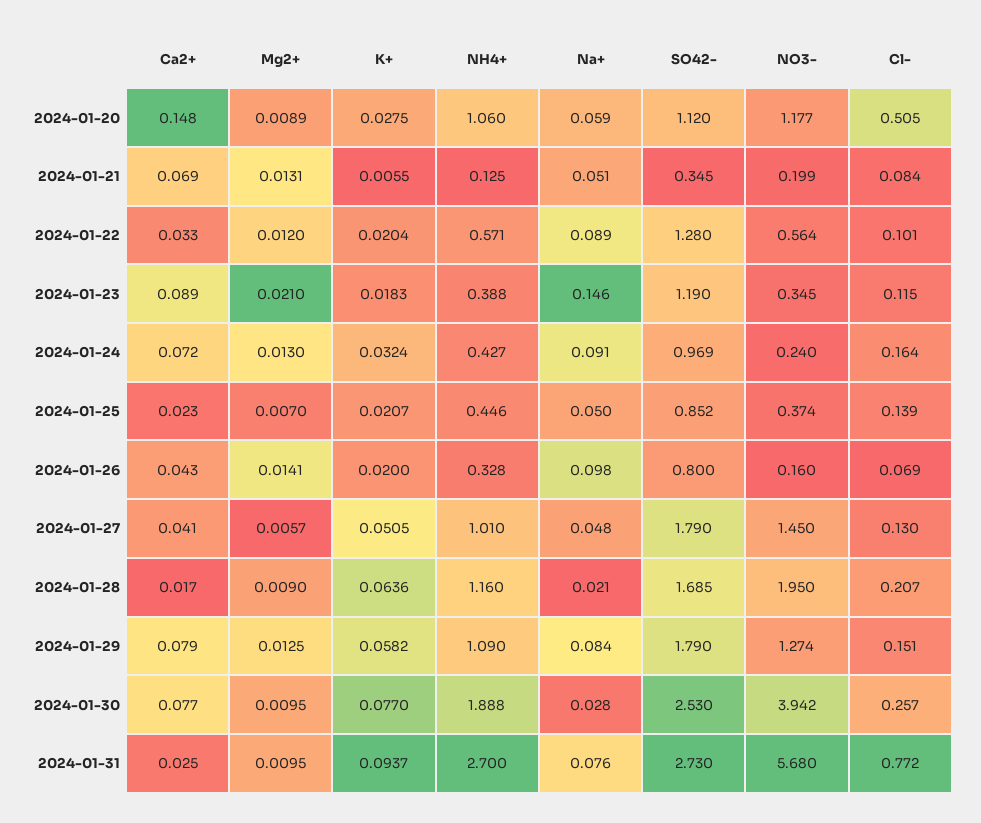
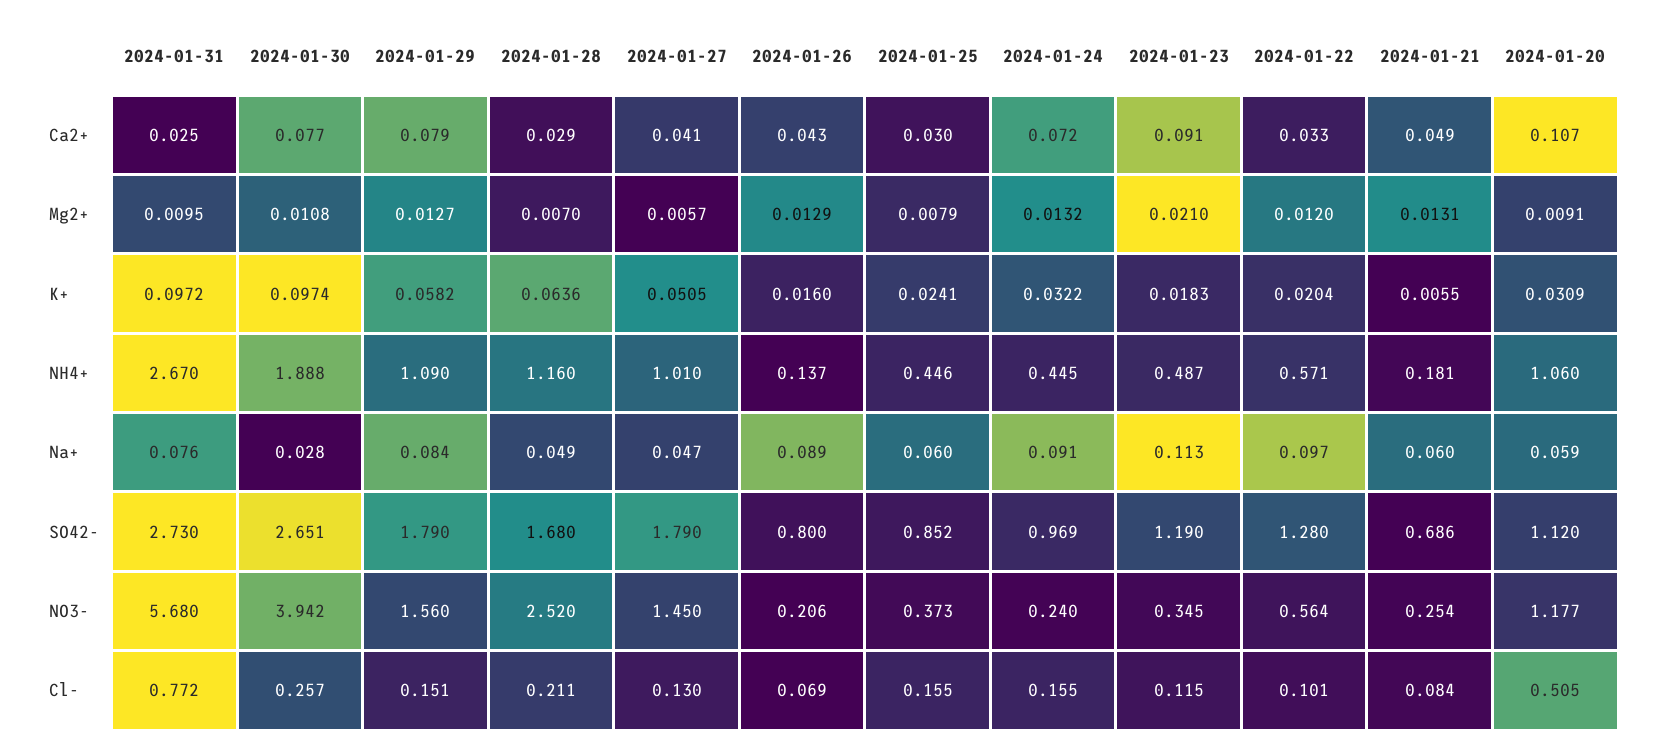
  {
    "Ca2+": {
-     "2024-01-20": 0.148,
+     "2024-01-20": 0.107,
-     "2024-01-21": 0.069,
+     "2024-01-21": 0.049,
      "2024-01-22": 0.033,
-     "2024-01-23": 0.089,
+     "2024-01-23": 0.091,
      "2024-01-24": 0.072,
-     "2024-01-25": 0.023,
+     "2024-01-25": 0.03,
      "2024-01-26": 0.043,
      "2024-01-27": 0.041,
-     "2024-01-28": 0.017,
+     "2024-01-28": 0.029,
      "2024-01-29": 0.079,
      "2024-01-30": 0.077,
      "2024-01-31": 0.025
    },
    "Mg2+": {
-     "2024-01-20": 0.0089,
+     "2024-01-20": 0.0091,
      "2024-01-21": 0.0131,
      "2024-01-22": 0.012,
      "2024-01-23": 0.021,
-     "2024-01-24": 0.013,
+     "2024-01-24": 0.0132,
-     "2024-01-25": 0.007,
+     "2024-01-25": 0.0079,
-     "2024-01-26": 0.0141,
+     "2024-01-26": 0.0129,
      "2024-01-27": 0.0057,
-     "2024-01-28": 0.009,
+     "2024-01-28": 0.007,
-     "2024-01-29": 0.0125,
+     "2024-01-29": 0.0127,
-     "2024-01-30": 0.0095,
+     "2024-01-30": 0.0108,
      "2024-01-31": 0.0095
    },
    "K+": {
-     "2024-01-20": 0.0275,
+     "2024-01-20": 0.0309,
      "2024-01-21": 0.0055,
      "2024-01-22": 0.0204,
      "2024-01-23": 0.0183,
-     "2024-01-24": 0.0324,
+     "2024-01-24": 0.0322,
-     "2024-01-25": 0.0207,
+     "2024-01-25": 0.0241,
-     "2024-01-26": 0.02,
+     "2024-01-26": 0.016,
      "2024-01-27": 0.0505,
      "2024-01-28": 0.0636,
      "2024-01-29": 0.0582,
-     "2024-01-30": 0.077,
+     "2024-01-30": 0.0974,
-     "2024-01-31": 0.0937
+     "2024-01-31": 0.0972
    },
    "NH4+": {
      "2024-01-20": 1.06,
-     "2024-01-21": 0.125,
+     "2024-01-21": 0.181,
      "2024-01-22": 0.571,
-     "2024-01-23": 0.388,
+     "2024-01-23": 0.487,
-     "2024-01-24": 0.427,
+     "2024-01-24": 0.445,
      "2024-01-25": 0.446,
-     "2024-01-26": 0.328,
+     "2024-01-26": 0.137,
      "2024-01-27": 1.01,
      "2024-01-28": 1.16,
      "2024-01-29": 1.09,
      "2024-01-30": 1.888,
-     "2024-01-31": 2.7
+     "2024-01-31": 2.67
    },
    "Na+": {
      "2024-01-20": 0.059,
-     "2024-01-21": 0.051,
+     "2024-01-21": 0.06,
-     "2024-01-22": 0.089,
+     "2024-01-22": 0.097,
-     "2024-01-23": 0.146,
+     "2024-01-23": 0.113,
      "2024-01-24": 0.091,
-     "2024-01-25": 0.05,
+     "2024-01-25": 0.06,
-     "2024-01-26": 0.098,
+     "2024-01-26": 0.089,
-     "2024-01-27": 0.048,
+     "2024-01-27": 0.047,
-     "2024-01-28": 0.021,
+     "2024-01-28": 0.049,
      "2024-01-29": 0.084,
      "2024-01-30": 0.028,
      "2024-01-31": 0.076
    },
    "SO42-": {
      "2024-01-20": 1.12,
-     "2024-01-21": 0.345,
+     "2024-01-21": 0.686,
      "2024-01-22": 1.28,
      "2024-01-23": 1.19,
      "2024-01-24": 0.969,
      "2024-01-25": 0.852,
      "2024-01-26": 0.8,
      "2024-01-27": 1.79,
-     "2024-01-28": 1.685,
+     "2024-01-28": 1.68,
      "2024-01-29": 1.79,
-     "2024-01-30": 2.53,
+     "2024-01-30": 2.651,
      "2024-01-31": 2.73
    },
    "NO3-": {
      "2024-01-20": 1.177,
-     "2024-01-21": 0.199,
+     "2024-01-21": 0.254,
      "2024-01-22": 0.564,
      "2024-01-23": 0.345,
      "2024-01-24": 0.24,
-     "2024-01-25": 0.374,
+     "2024-01-25": 0.373,
-     "2024-01-26": 0.16,
+     "2024-01-26": 0.206,
      "2024-01-27": 1.45,
-     "2024-01-28": 1.95,
+     "2024-01-28": 2.52,
-     "2024-01-29": 1.274,
+     "2024-01-29": 1.56,
      "2024-01-30": 3.942,
      "2024-01-31": 5.68
    },
    "Cl-": {
      "2024-01-20": 0.505,
      "2024-01-21": 0.084,
      "2024-01-22": 0.101,
      "2024-01-23": 0.115,
-     "2024-01-24": 0.164,
+     "2024-01-24": 0.155,
-     "2024-01-25": 0.139,
+     "2024-01-25": 0.155,
      "2024-01-26": 0.069,
      "2024-01-27": 0.13,
-     "2024-01-28": 0.207,
+     "2024-01-28": 0.211,
      "2024-01-29": 0.151,
      "2024-01-30": 0.257,
      "2024-01-31": 0.772
    }
  }

